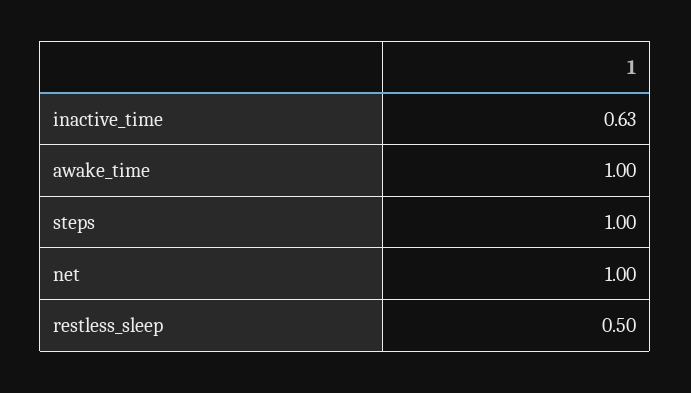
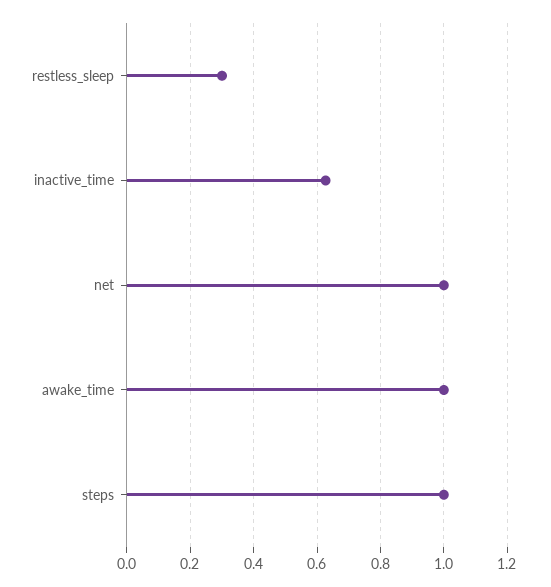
  {
    "inactive_time": 0.63,
    "awake_time": 1,
    "steps": 1,
    "net": 1,
-   "restless_sleep": 0.5
+   "restless_sleep": 0.3
  }

